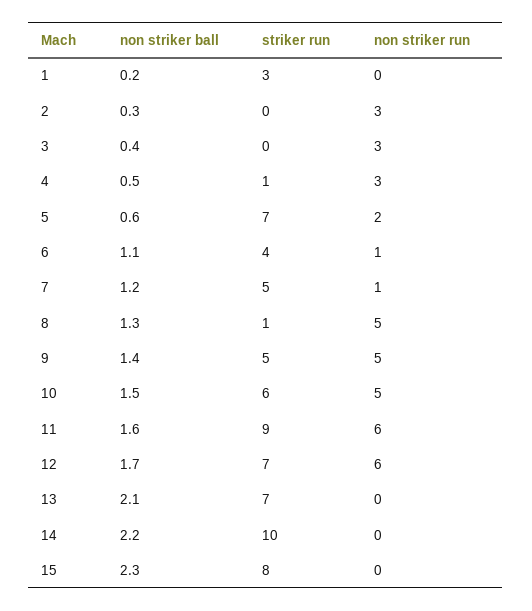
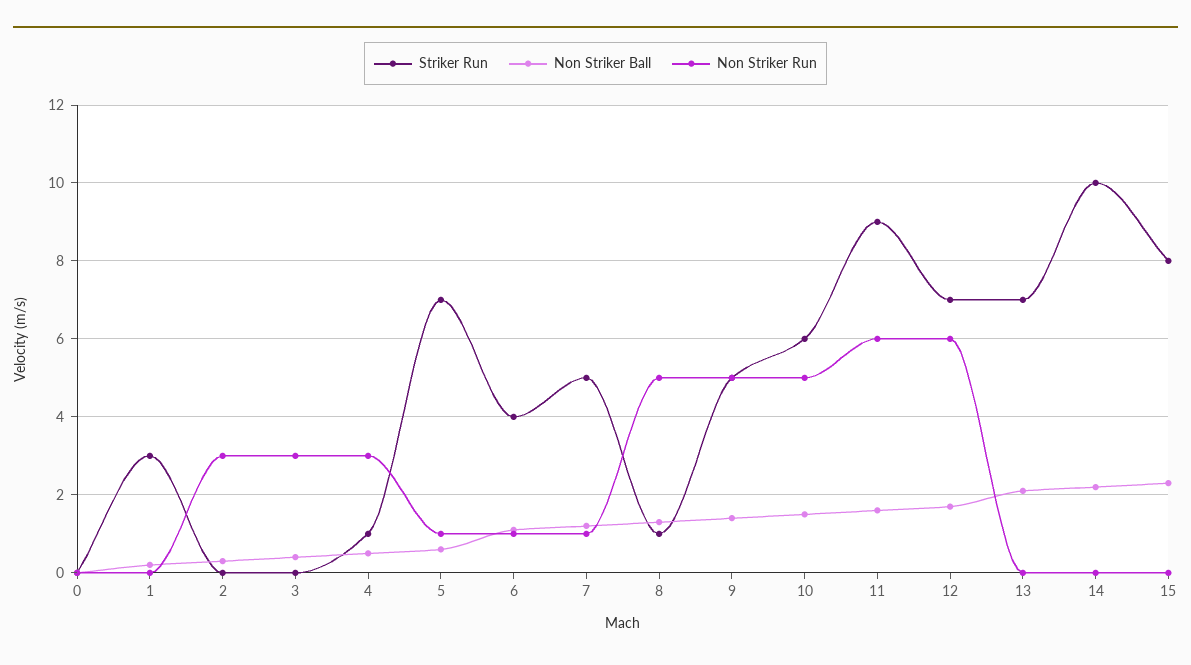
  {
    "non striker ball": {
      "1": 0.2,
      "2": 0.3,
      "3": 0.4,
      "4": 0.5,
      "5": 0.6,
      "6": 1.1,
      "7": 1.2,
      "8": 1.3,
      "9": 1.4,
      "10": 1.5,
      "11": 1.6,
      "12": 1.7,
      "13": 2.1,
      "14": 2.2,
-     "15": 2.3
+     "15": 2.3,
+     "0": 0
    },
    "striker run": {
      "1": 3,
      "2": 0,
      "3": 0,
      "4": 1,
      "5": 7,
      "6": 4,
      "7": 5,
      "8": 1,
      "9": 5,
      "10": 6,
      "11": 9,
      "12": 7,
      "13": 7,
      "14": 10,
-     "15": 8
+     "15": 8,
+     "0": 0
    },
    "non striker run": {
      "1": 0,
      "2": 3,
      "3": 3,
      "4": 3,
-     "5": 2,
+     "5": 1,
      "6": 1,
      "7": 1,
      "8": 5,
      "9": 5,
      "10": 5,
      "11": 6,
      "12": 6,
      "13": 0,
      "14": 0,
-     "15": 0
+     "15": 0,
+     "0": 0
    }
  }

